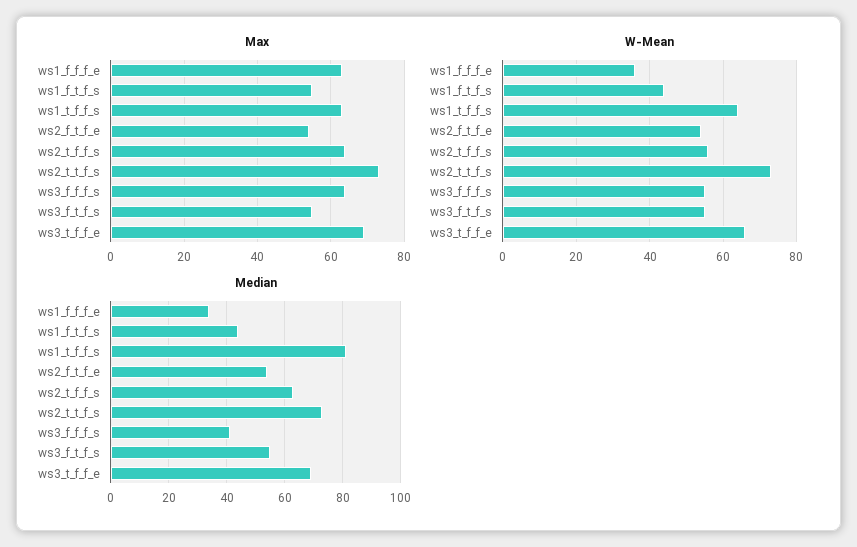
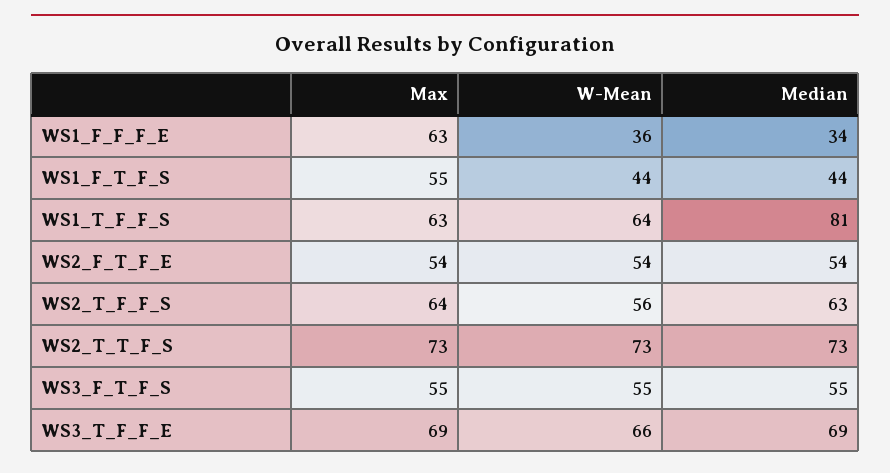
  {
    "Max": {
      "ws1_f_f_f_e": 63,
      "ws1_f_t_f_s": 55,
      "ws1_t_f_f_s": 63,
      "ws2_f_t_f_e": 54,
      "ws2_t_f_f_s": 64,
      "ws2_t_t_f_s": 73,
-     "ws3_f_f_f_s": 65,
      "ws3_f_t_f_s": 55,
      "ws3_t_f_f_e": 69
    },
    "W-Mean": {
      "ws1_f_f_f_e": 36,
      "ws1_f_t_f_s": 44,
      "ws1_t_f_f_s": 64,
      "ws2_f_t_f_e": 54,
      "ws2_t_f_f_s": 56,
      "ws2_t_t_f_s": 73,
-     "ws3_f_f_f_s": 55,
      "ws3_f_t_f_s": 55,
      "ws3_t_f_f_e": 66
    },
    "Median": {
      "ws1_f_f_f_e": 34,
      "ws1_f_t_f_s": 44,
      "ws1_t_f_f_s": 81,
      "ws2_f_t_f_e": 54,
      "ws2_t_f_f_s": 63,
      "ws2_t_t_f_s": 73,
-     "ws3_f_f_f_s": 40,
      "ws3_f_t_f_s": 55,
      "ws3_t_f_f_e": 69
    }
  }

